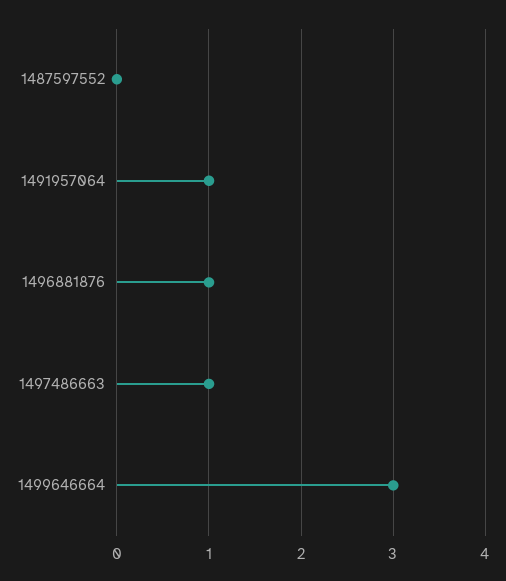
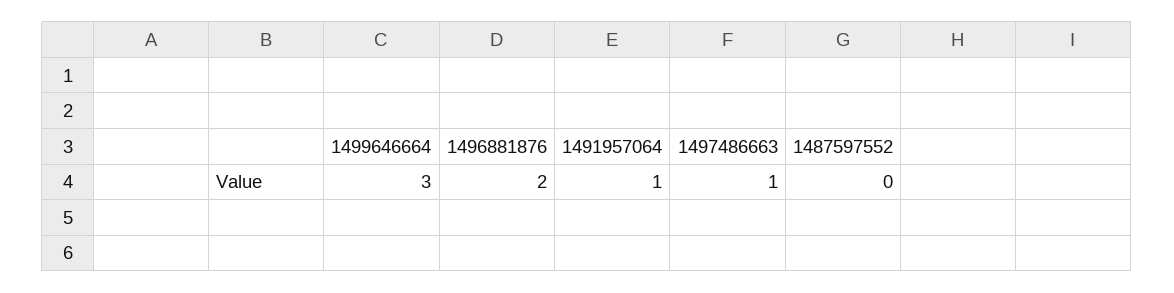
  {
    "1487597552": 0,
    "1491957064": 1,
-   "1496881876": 1,
+   "1496881876": 2,
    "1497486663": 1,
    "1499646664": 3
  }

